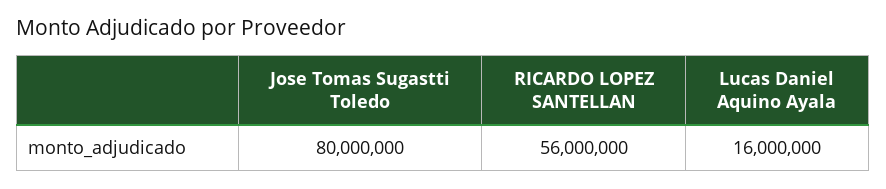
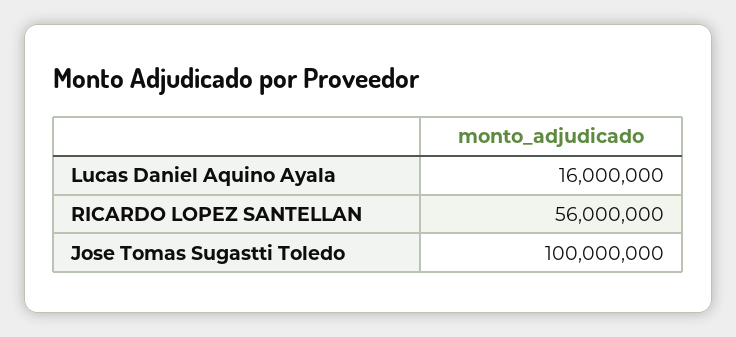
  {
-   "Jose Tomas Sugastti Toledo": 80000000,
+   "Jose Tomas Sugastti Toledo": 100000000,
    "RICARDO LOPEZ SANTELLAN": 56000000,
    "Lucas Daniel Aquino Ayala": 16000000
  }

